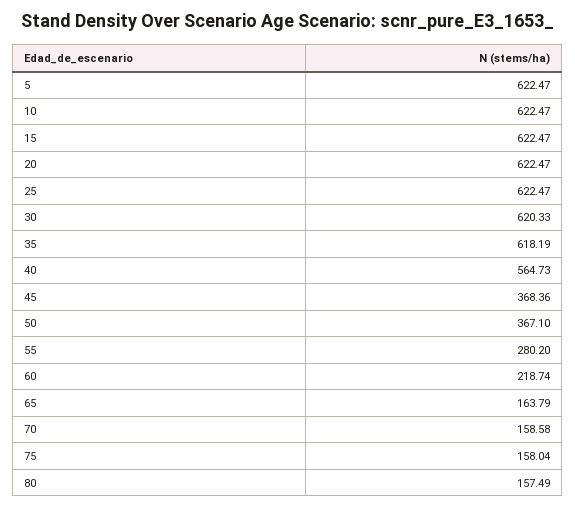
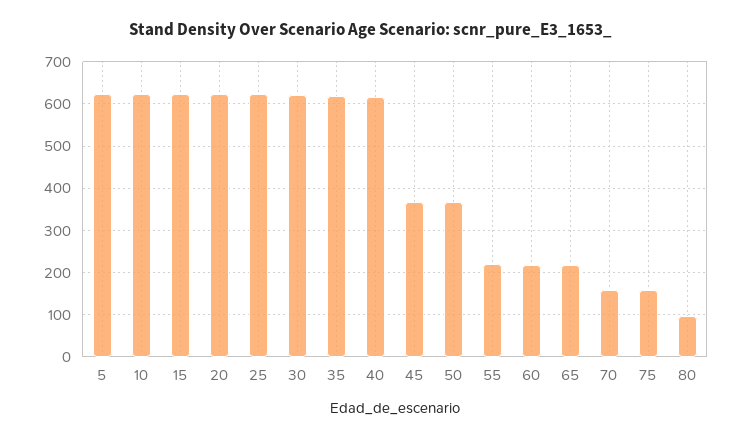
  {
    "5": 622.47,
    "10": 622.47,
    "15": 622.47,
    "20": 622.47,
    "25": 622.47,
    "30": 620.33,
    "35": 618.19,
-   "40": 564.73,
+   "40": 620,
    "45": 368.36,
    "50": 367.1,
-   "55": 280.2,
+   "55": 220,
    "60": 218.74,
-   "65": 163.79,
+   "65": 220,
    "70": 158.58,
    "75": 158.04,
-   "80": 157.49
+   "80": 100
  }

